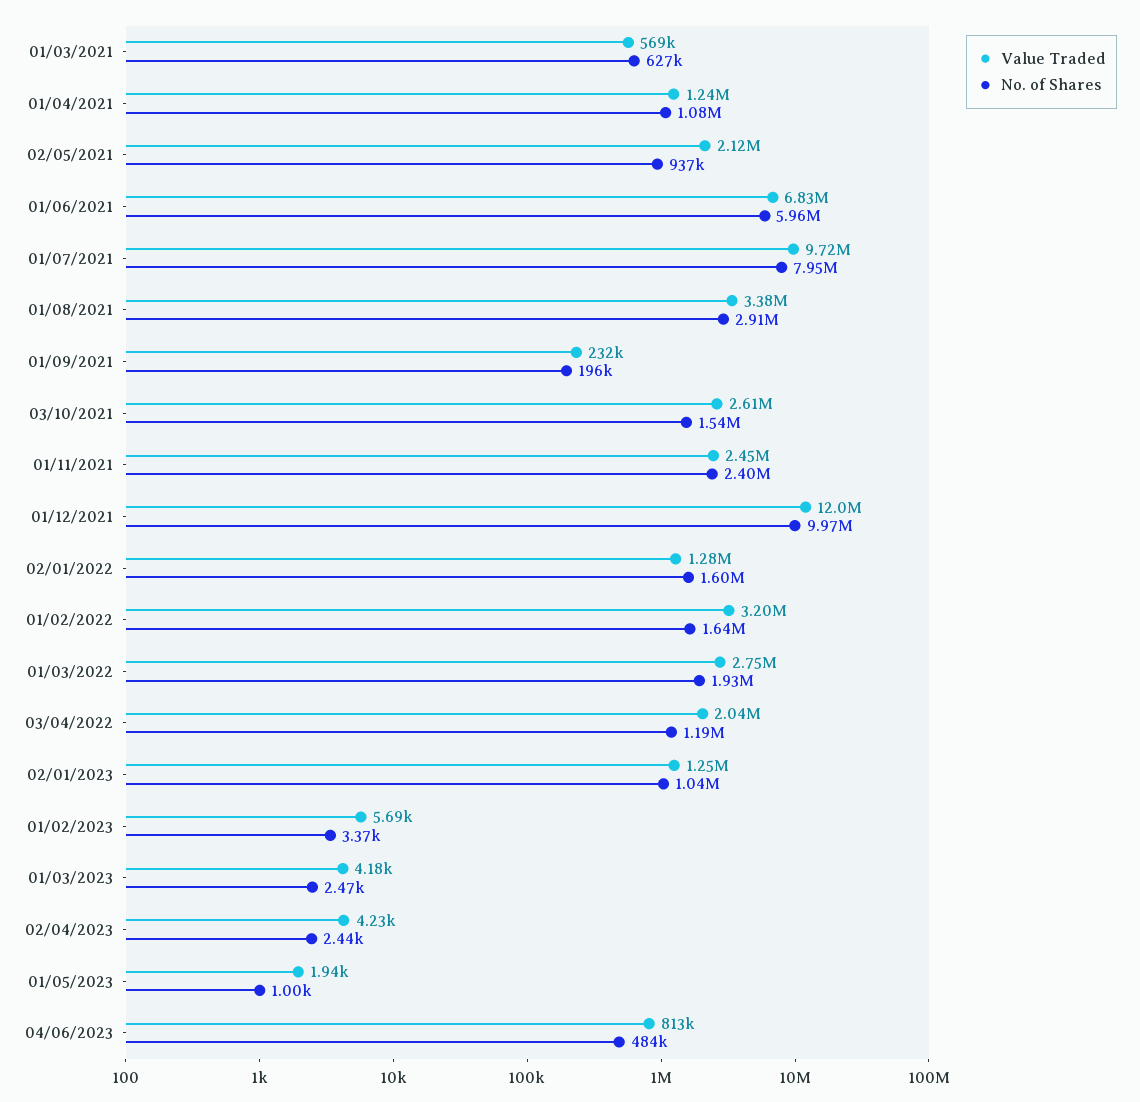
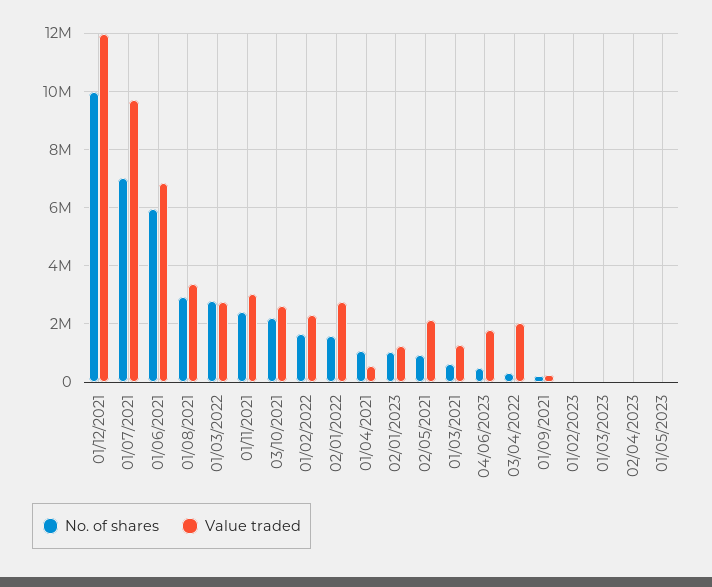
  {
    "Value Traded": {
-     "01/03/2021": 569000,
+     "01/03/2021": 1250000,
-     "01/04/2021": 1240000,
+     "01/04/2021": 500000,
      "02/05/2021": 2120000,
      "01/06/2021": 6830000,
      "01/07/2021": 9720000,
      "01/08/2021": 3380000,
      "01/09/2021": 232000,
      "03/10/2021": 2610000,
-     "01/11/2021": 2450000,
+     "01/11/2021": 3000000,
      "01/12/2021": 12000000,
-     "02/01/2022": 1280000,
+     "02/01/2022": 2750000,
-     "01/02/2022": 3200000,
+     "01/02/2022": 2250000,
      "01/03/2022": 2750000,
      "03/04/2022": 2040000,
      "02/01/2023": 1250000,
      "01/02/2023": 5690,
      "01/03/2023": 4180,
      "02/04/2023": 4230,
      "01/05/2023": 1940,
-     "04/06/2023": 813000
+     "04/06/2023": 1750000
    },
    "No. of Shares": {
      "01/03/2021": 627000,
      "01/04/2021": 1080000,
      "02/05/2021": 937000,
      "01/06/2021": 5960000,
-     "01/07/2021": 7950000,
+     "01/07/2021": 7000000,
      "01/08/2021": 2910000,
      "01/09/2021": 196000,
-     "03/10/2021": 1540000,
+     "03/10/2021": 2250000,
      "01/11/2021": 2400000,
      "01/12/2021": 9970000,
      "02/01/2022": 1600000,
      "01/02/2022": 1640000,
-     "01/03/2022": 1930000,
+     "01/03/2022": 2750000,
-     "03/04/2022": 1190000,
+     "03/04/2022": 250000,
      "02/01/2023": 1040000,
      "01/02/2023": 3370,
      "01/03/2023": 2470,
      "02/04/2023": 2440,
      "01/05/2023": 1000,
      "04/06/2023": 484000
    }
  }

